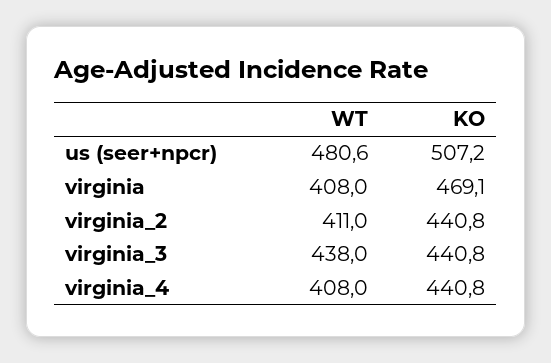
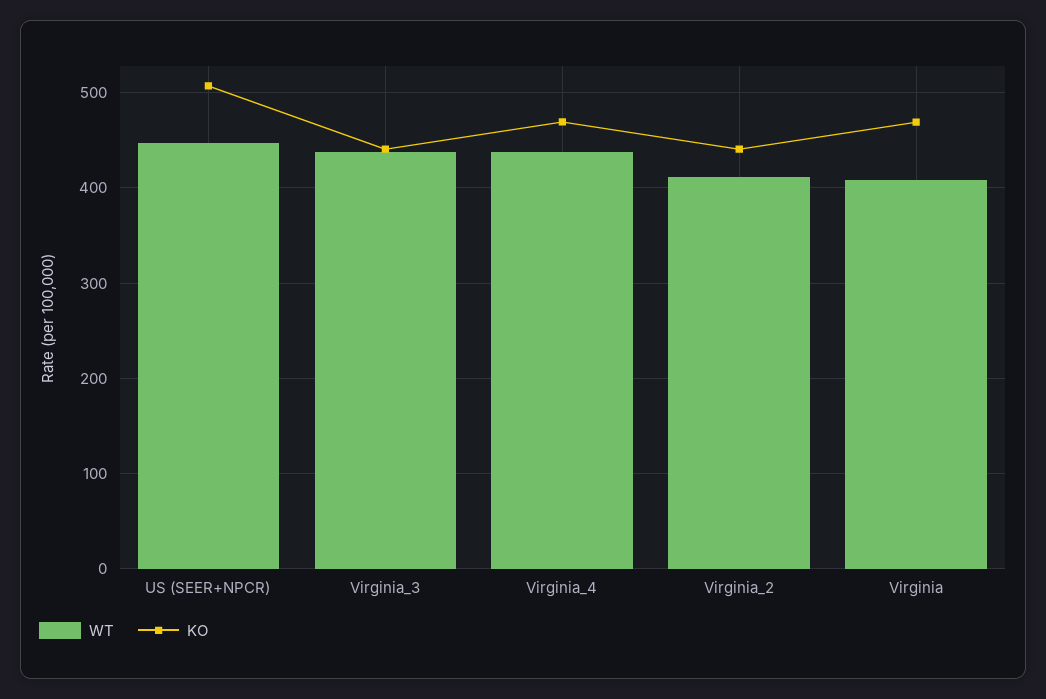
  {
    "WT": {
-     "us (seer+npcr)": 480.6,
+     "us (seer+npcr)": 450,
      "virginia": 408,
      "virginia_2": 411,
      "virginia_3": 438,
-     "virginia_4": 408
+     "virginia_4": 440
    },
    "KO": {
      "us (seer+npcr)": 507.2,
      "virginia": 469.1,
      "virginia_2": 440.8,
      "virginia_3": 440.8,
-     "virginia_4": 440.8
+     "virginia_4": 470
    }
  }

